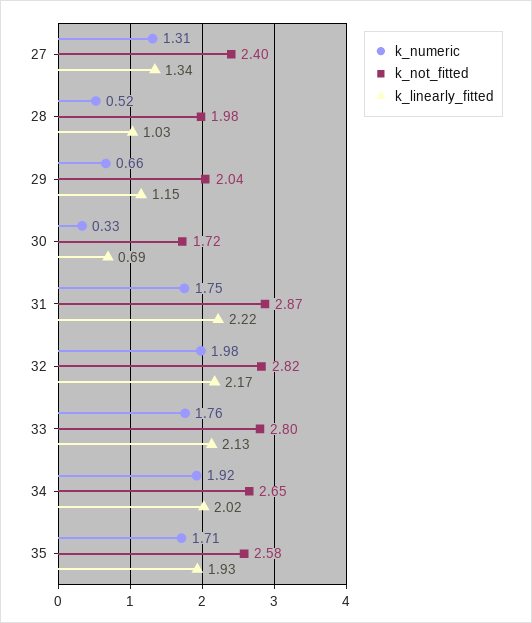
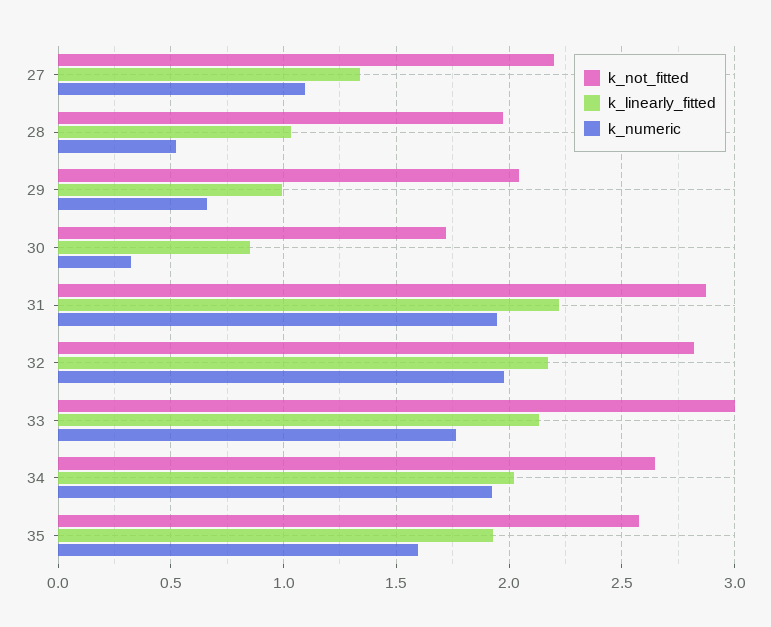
  {
    "k_numeric": {
-     "27": 1.31,
+     "27": 1.1,
      "28": 0.52,
      "29": 0.66,
      "30": 0.33,
-     "31": 1.75,
+     "31": 1.95,
      "32": 1.98,
      "33": 1.76,
      "34": 1.92,
-     "35": 1.71
+     "35": 1.6
    },
    "k_not_fitted": {
-     "27": 2.4,
+     "27": 2.2,
      "28": 1.98,
      "29": 2.04,
      "30": 1.72,
      "31": 2.87,
      "32": 2.82,
-     "33": 2.8,
+     "33": 3,
      "34": 2.65,
      "35": 2.58
    },
    "k_linearly_fitted": {
      "27": 1.34,
      "28": 1.03,
-     "29": 1.15,
+     "29": 1,
-     "30": 0.69,
+     "30": 0.85,
      "31": 2.22,
      "32": 2.17,
      "33": 2.13,
      "34": 2.02,
      "35": 1.93
    }
  }

